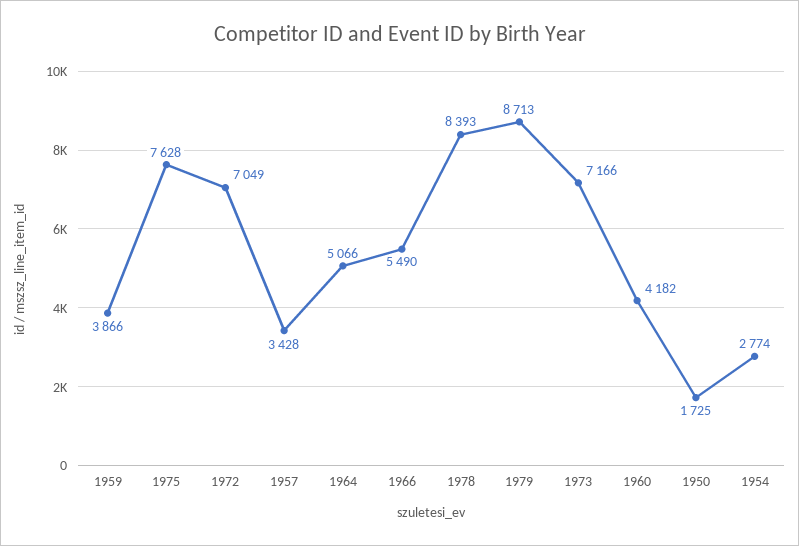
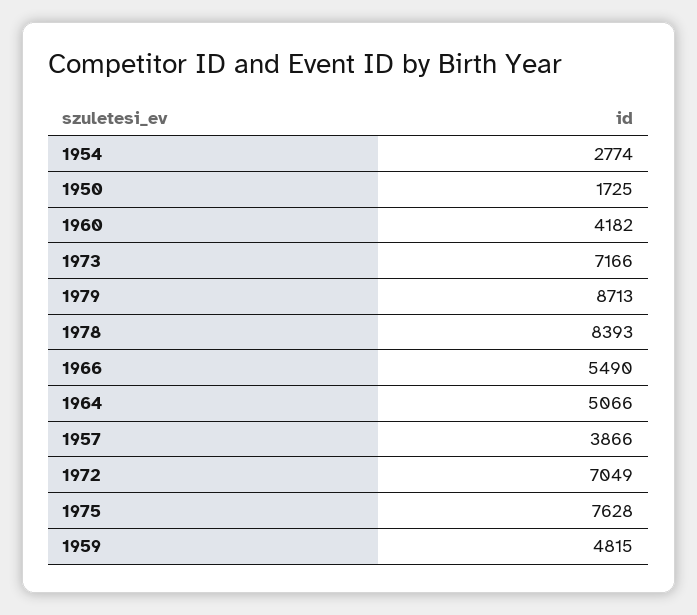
  {
-   "1959": 3866,
+   "1959": 4815,
    "1975": 7628,
    "1972": 7049,
-   "1957": 3428,
+   "1957": 3866,
    "1964": 5066,
    "1966": 5490,
    "1978": 8393,
    "1979": 8713,
    "1973": 7166,
    "1960": 4182,
    "1950": 1725,
    "1954": 2774
  }

